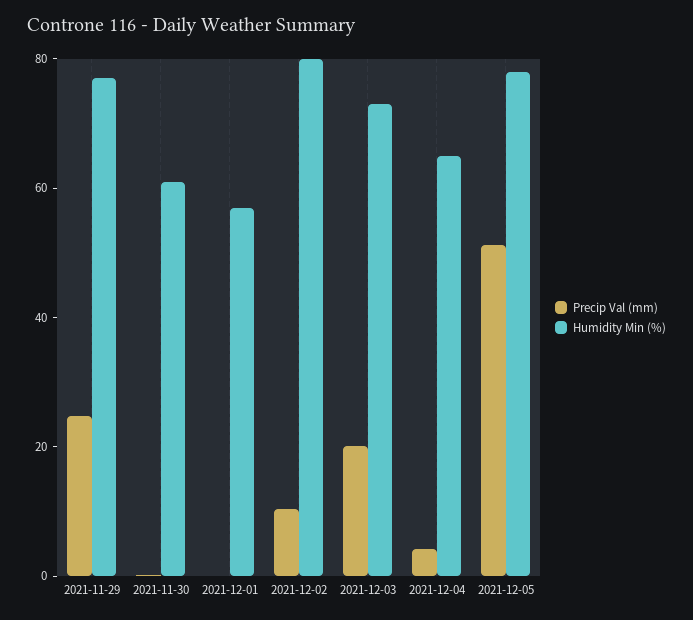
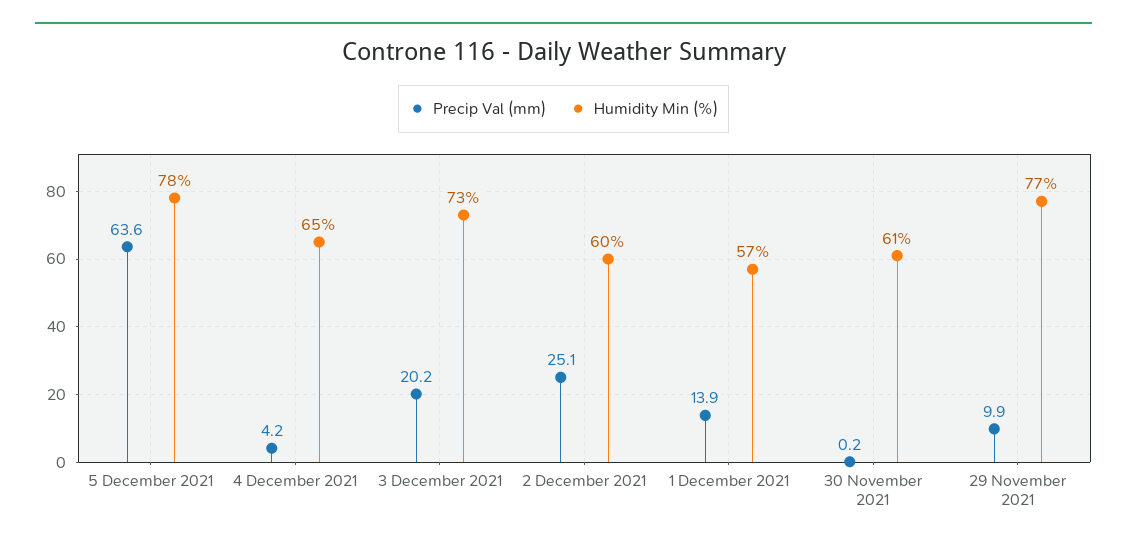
  {
    "Precip Val (mm)": {
-     "2021-11-29": 25,
+     "2021-11-29": 9.9,
      "2021-11-30": 0.2,
-     "2021-12-01": 0,
+     "2021-12-01": 13.9,
-     "2021-12-02": 10,
+     "2021-12-02": 25.1,
      "2021-12-03": 20.2,
      "2021-12-04": 4.2,
-     "2021-12-05": 50
+     "2021-12-05": 63.6
    },
    "Humidity Min (%)": {
      "2021-11-29": 77,
      "2021-11-30": 61,
      "2021-12-01": 57,
-     "2021-12-02": 80,
+     "2021-12-02": 60,
      "2021-12-03": 73,
      "2021-12-04": 65,
      "2021-12-05": 78
    }
  }

